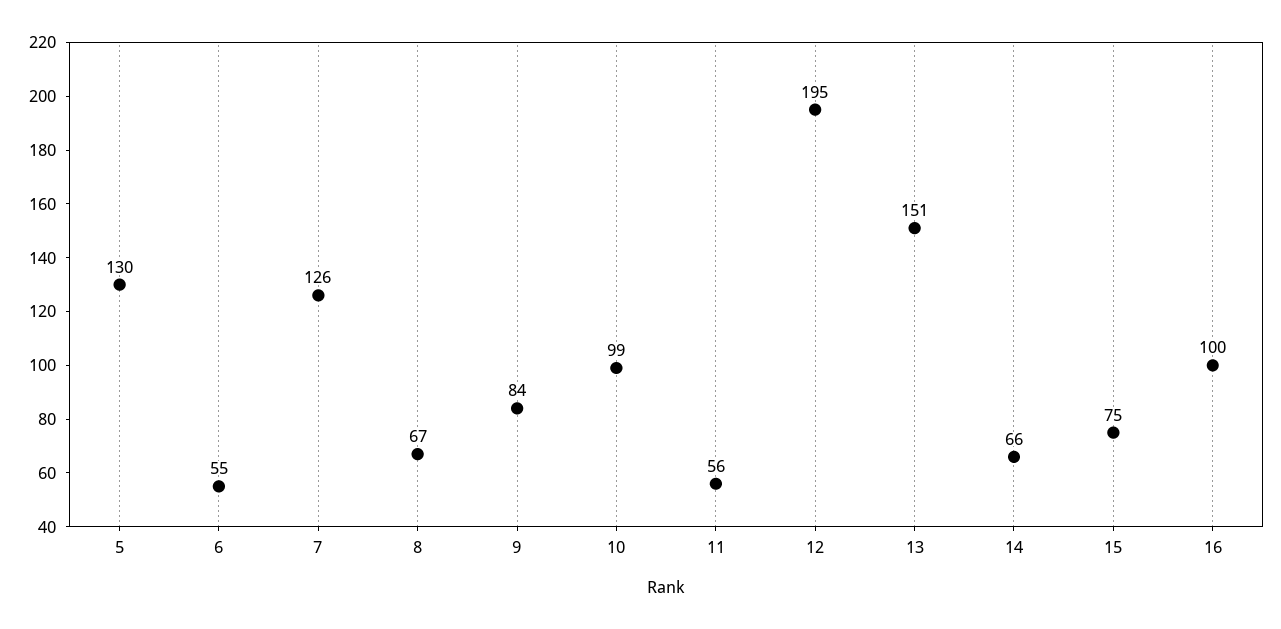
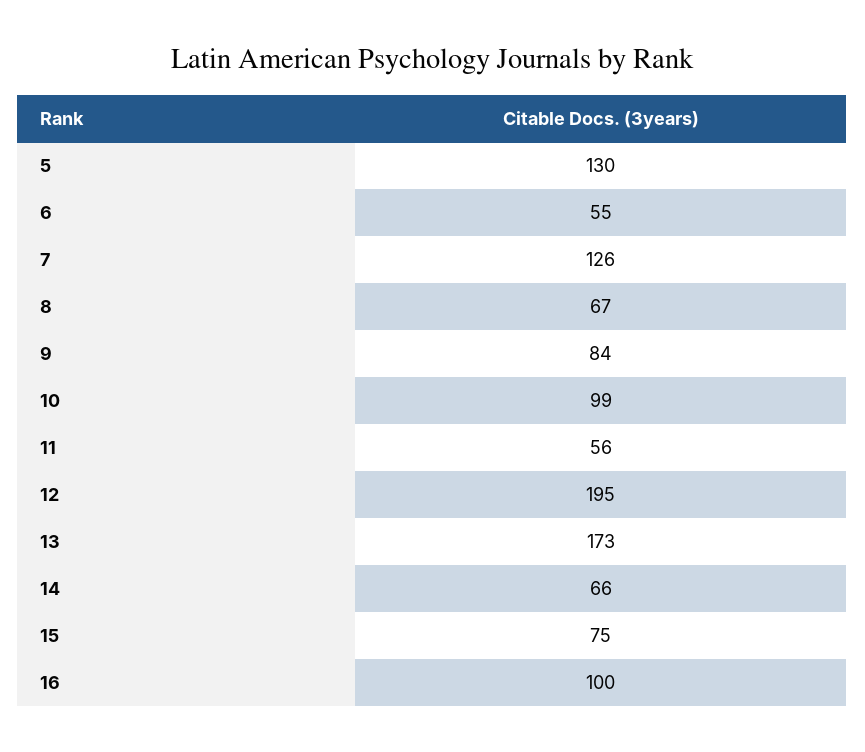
  {
    "5": 130,
    "6": 55,
    "7": 126,
    "8": 67,
    "9": 84,
    "10": 99,
    "11": 56,
    "12": 195,
-   "13": 151,
+   "13": 173,
    "14": 66,
    "15": 75,
    "16": 100
  }

